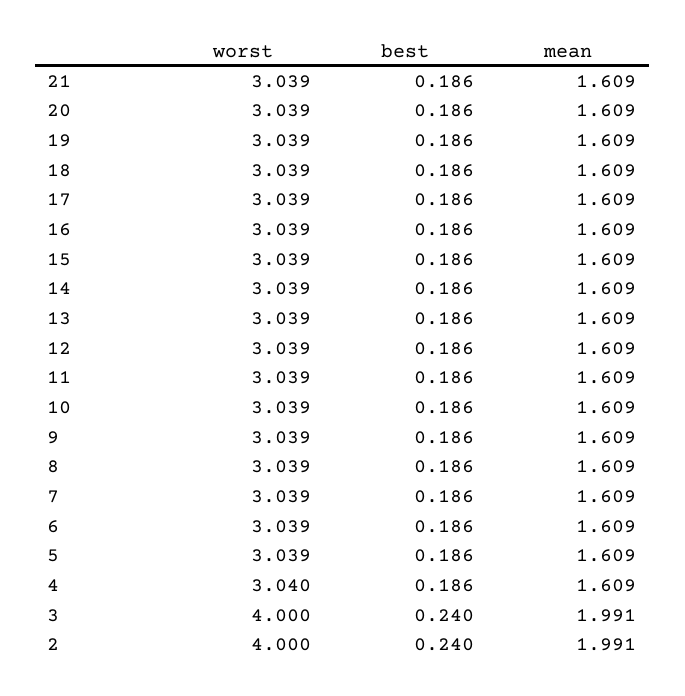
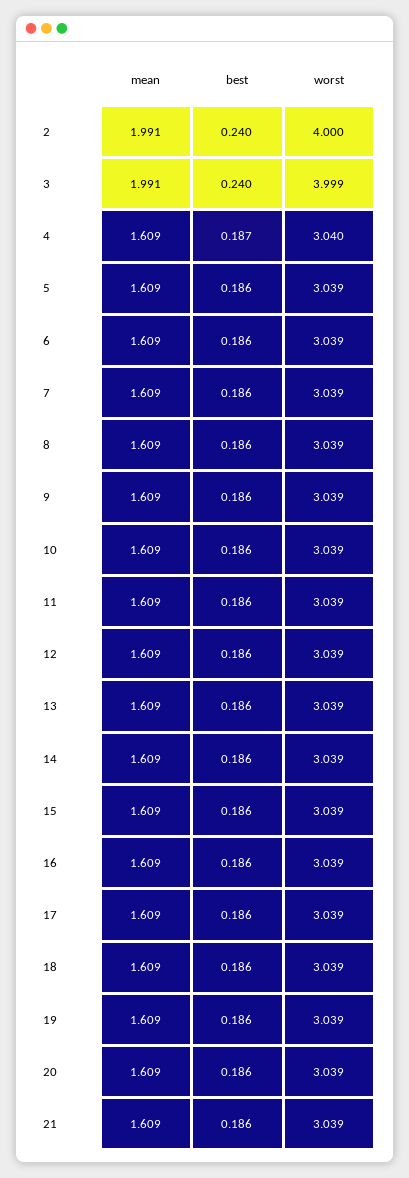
  {
    "worst": {
      "21": 3.039,
      "20": 3.039,
      "19": 3.039,
      "18": 3.039,
      "17": 3.039,
      "16": 3.039,
      "15": 3.039,
      "14": 3.039,
      "13": 3.039,
      "12": 3.039,
      "11": 3.039,
      "10": 3.039,
      "9": 3.039,
      "8": 3.039,
      "7": 3.039,
      "6": 3.039,
      "5": 3.039,
      "4": 3.04,
-     "3": 4,
+     "3": 3.999,
      "2": 4
    },
    "best": {
      "21": 0.186,
      "20": 0.186,
      "19": 0.186,
      "18": 0.186,
      "17": 0.186,
      "16": 0.186,
      "15": 0.186,
      "14": 0.186,
      "13": 0.186,
      "12": 0.186,
      "11": 0.186,
      "10": 0.186,
      "9": 0.186,
      "8": 0.186,
      "7": 0.186,
      "6": 0.186,
      "5": 0.186,
-     "4": 0.186,
+     "4": 0.187,
      "3": 0.24,
      "2": 0.24
    },
    "mean": {
      "21": 1.609,
      "20": 1.609,
      "19": 1.609,
      "18": 1.609,
      "17": 1.609,
      "16": 1.609,
      "15": 1.609,
      "14": 1.609,
      "13": 1.609,
      "12": 1.609,
      "11": 1.609,
      "10": 1.609,
      "9": 1.609,
      "8": 1.609,
      "7": 1.609,
      "6": 1.609,
      "5": 1.609,
      "4": 1.609,
      "3": 1.991,
      "2": 1.991
    }
  }

